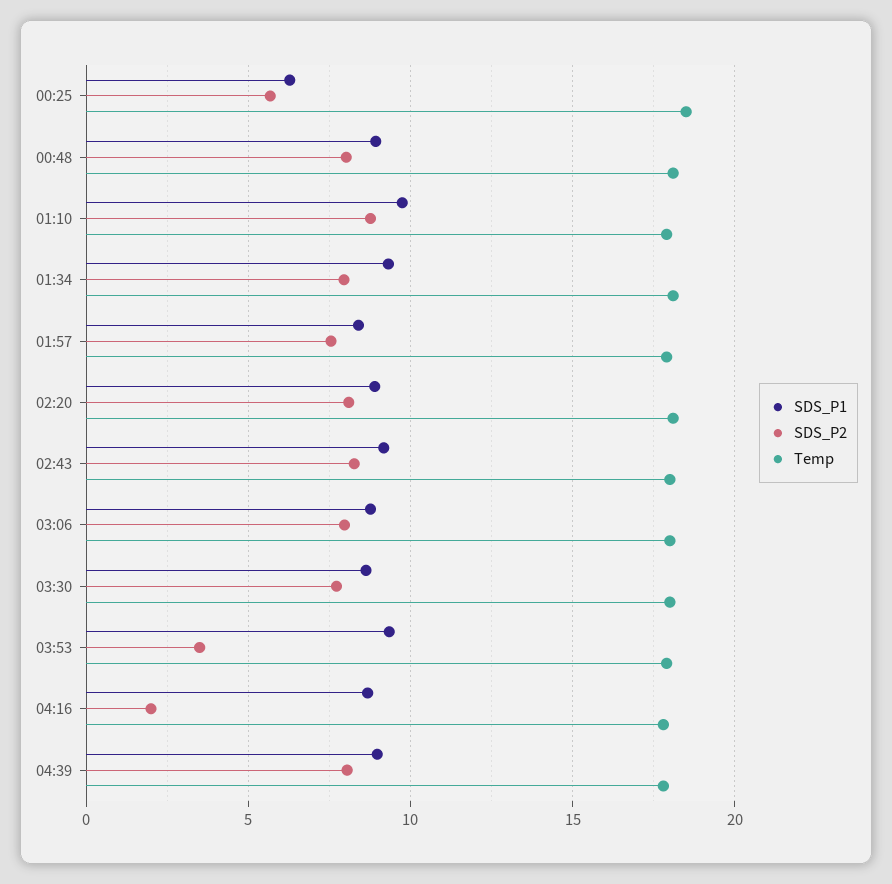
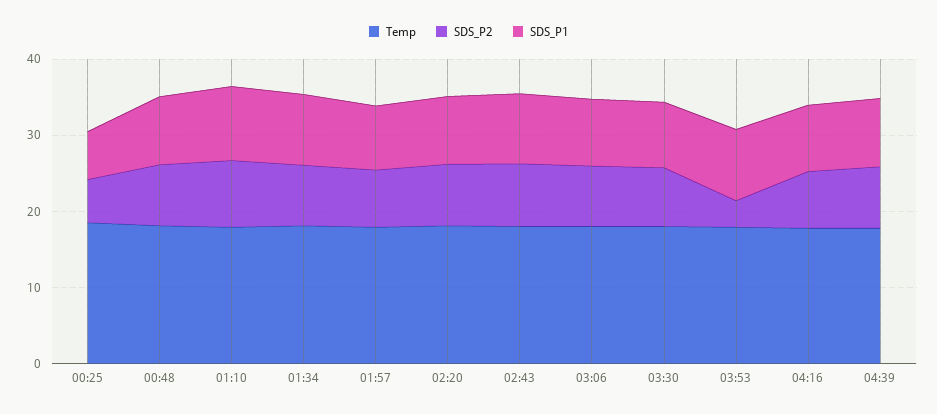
  {
    "SDS_P1": {
      "00:25": 6.5,
      "00:48": 9,
      "01:10": 10,
      "01:34": 9.5,
      "01:57": 8.5,
      "02:20": 9,
      "02:43": 9,
      "03:06": 9,
      "03:30": 8.5,
      "03:53": 9.5,
      "04:16": 8.5,
      "04:39": 9
    },
    "SDS_P2": {
      "00:25": 5.5,
      "00:48": 8,
      "01:10": 9,
      "01:34": 8,
      "01:57": 7.5,
      "02:20": 8,
      "02:43": 8.5,
      "03:06": 8,
      "03:30": 7.5,
      "03:53": 3.5,
-     "04:16": 2,
+     "04:16": 8,
      "04:39": 8
    },
    "Temp": {
      "00:25": 18.5,
      "00:48": 18,
      "01:10": 18,
      "01:34": 18,
      "01:57": 18,
      "02:20": 18,
      "02:43": 18,
      "03:06": 18,
      "03:30": 18,
      "03:53": 18,
      "04:16": 18,
      "04:39": 18
    }
  }

